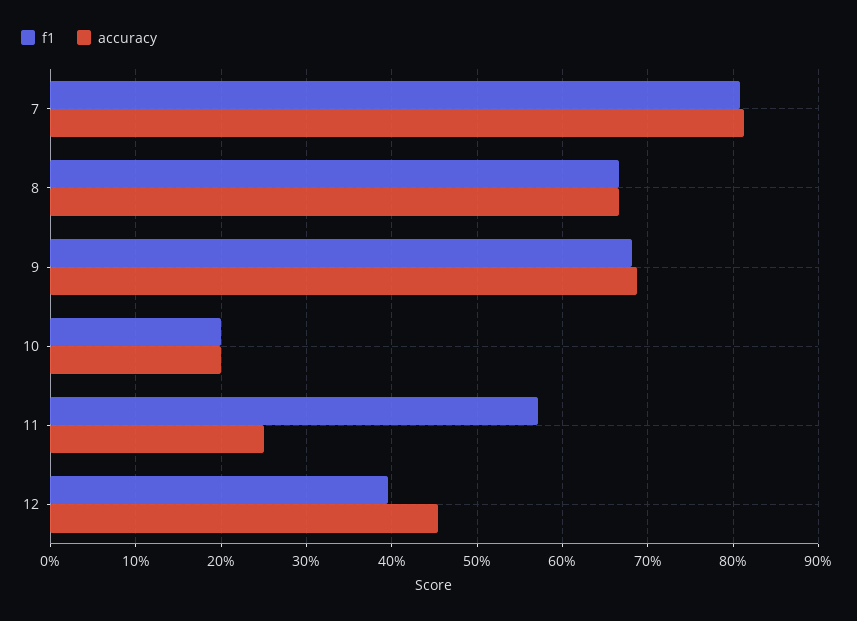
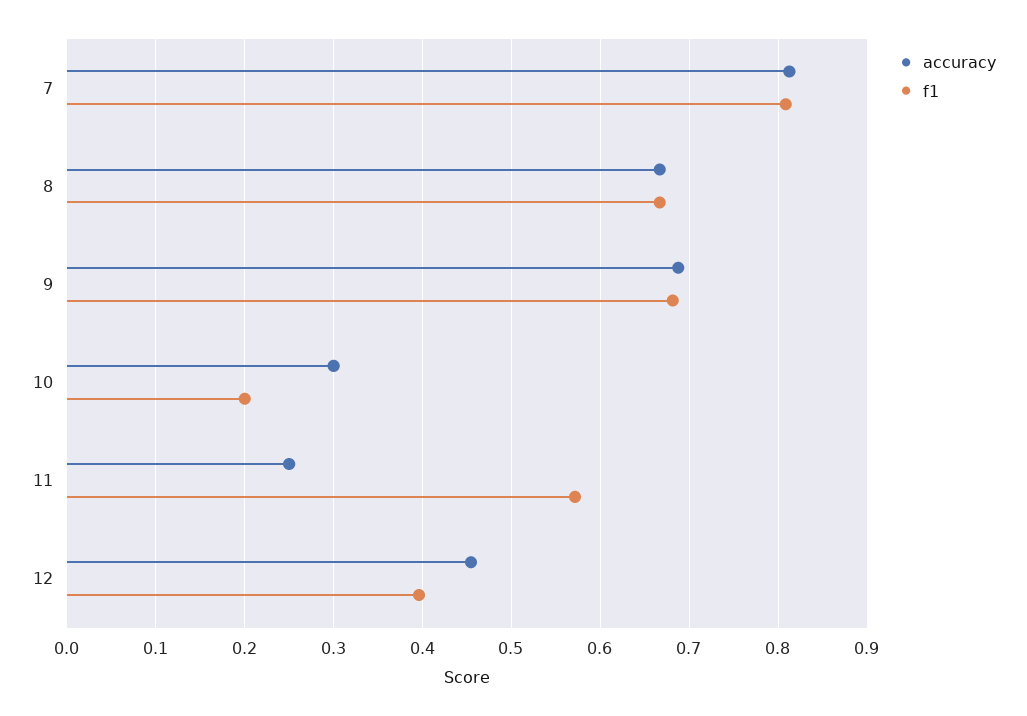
  {
    "f1": {
      "7": 0.81,
      "8": 0.67,
      "9": 0.68,
      "10": 0.2,
      "11": 0.57,
      "12": 0.4
    },
    "accuracy": {
      "7": 0.81,
      "8": 0.67,
      "9": 0.69,
-     "10": 0.2,
+     "10": 0.3,
      "11": 0.25,
      "12": 0.45
    }
  }

